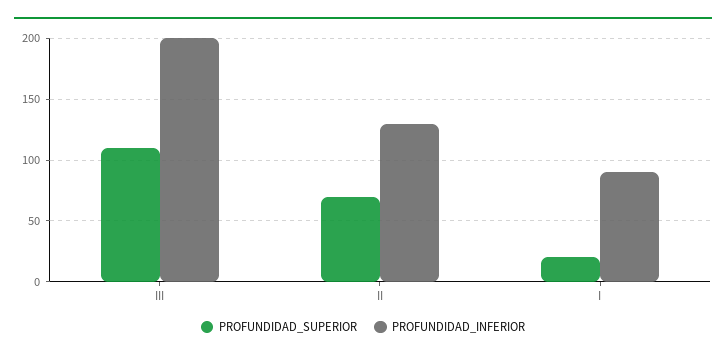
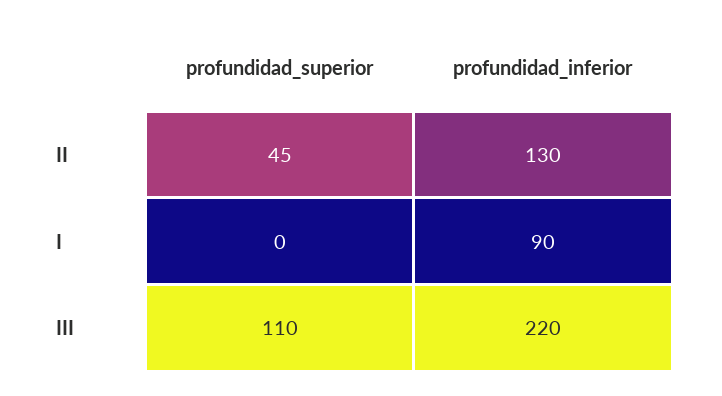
  {
    "PROFUNDIDAD_SUPERIOR": {
      "III": 110,
-     "II": 70,
+     "II": 45,
-     "I": 20
+     "I": 0
    },
    "PROFUNDIDAD_INFERIOR": {
-     "III": 200,
+     "III": 220,
      "II": 130,
      "I": 90
    }
  }

